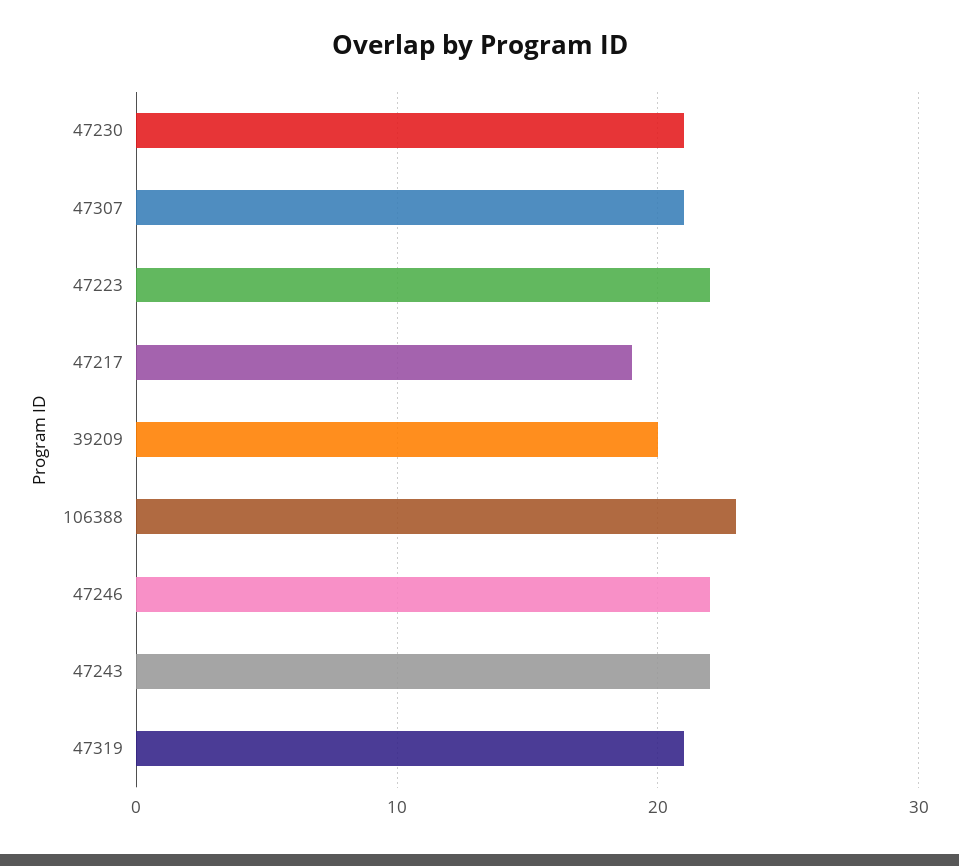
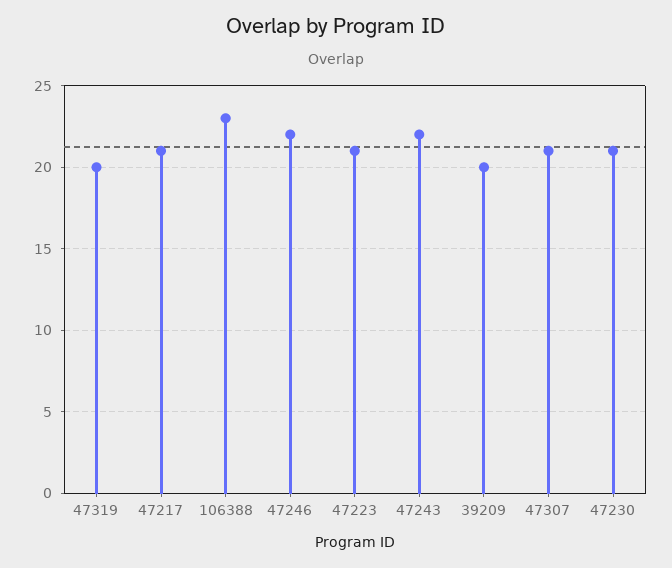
  {
    "47230": 21,
    "47307": 21,
-   "47223": 22,
+   "47223": 21,
-   "47217": 19,
+   "47217": 21,
    "39209": 20,
    "106388": 23,
    "47246": 22,
    "47243": 22,
-   "47319": 21
+   "47319": 20
  }

